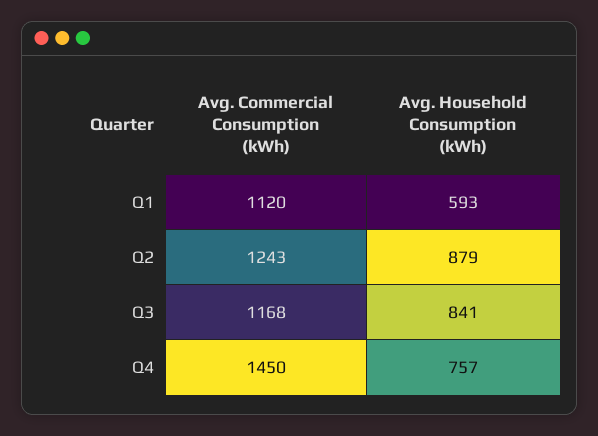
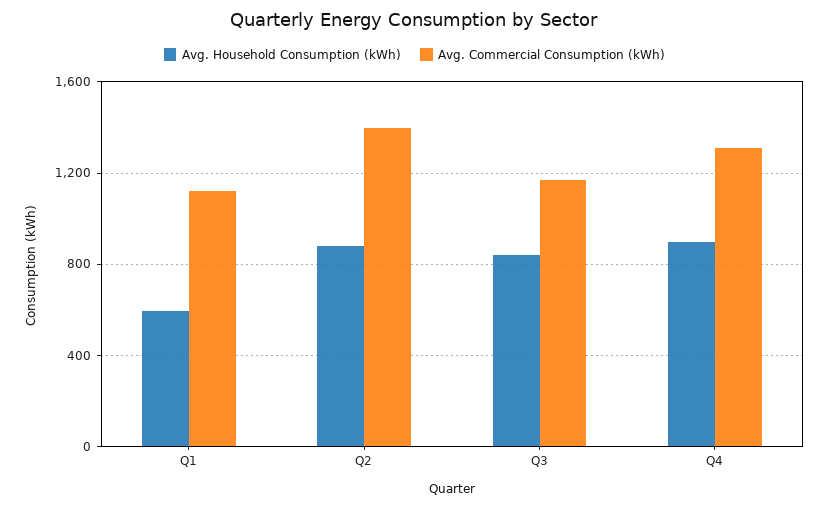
  {
    "Avg. Commercial Consumption (kWh)": {
      "Q1": 1120,
-     "Q2": 1243,
+     "Q2": 1400,
      "Q3": 1168,
-     "Q4": 1450
+     "Q4": 1300
    },
    "Avg. Household Consumption (kWh)": {
      "Q1": 593,
      "Q2": 879,
      "Q3": 841,
-     "Q4": 757
+     "Q4": 900
    }
  }

